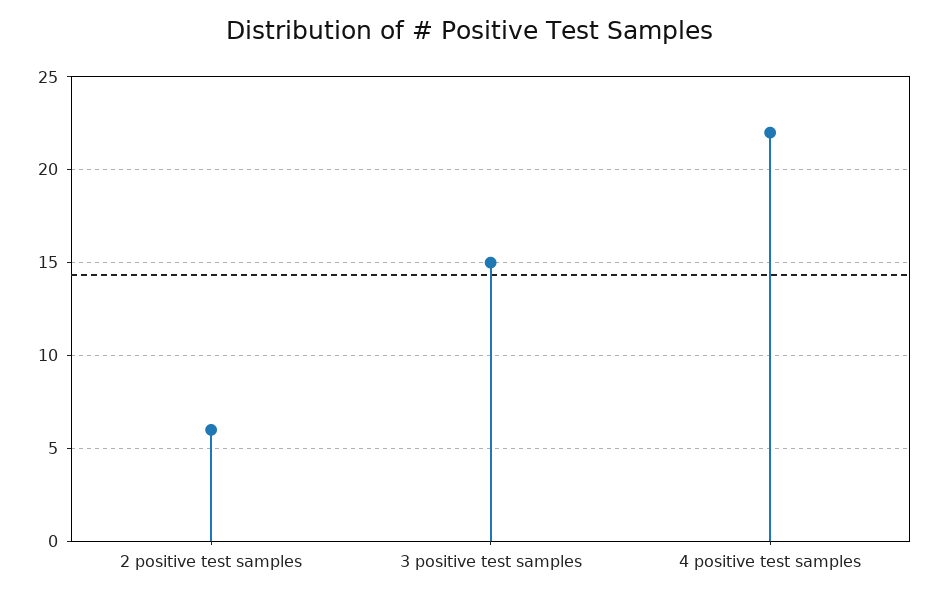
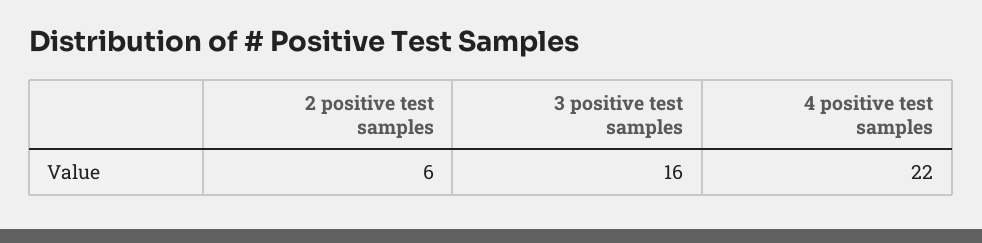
  {
    "2 positive test samples": 6,
-   "3 positive test samples": 15,
+   "3 positive test samples": 16,
    "4 positive test samples": 22
  }

